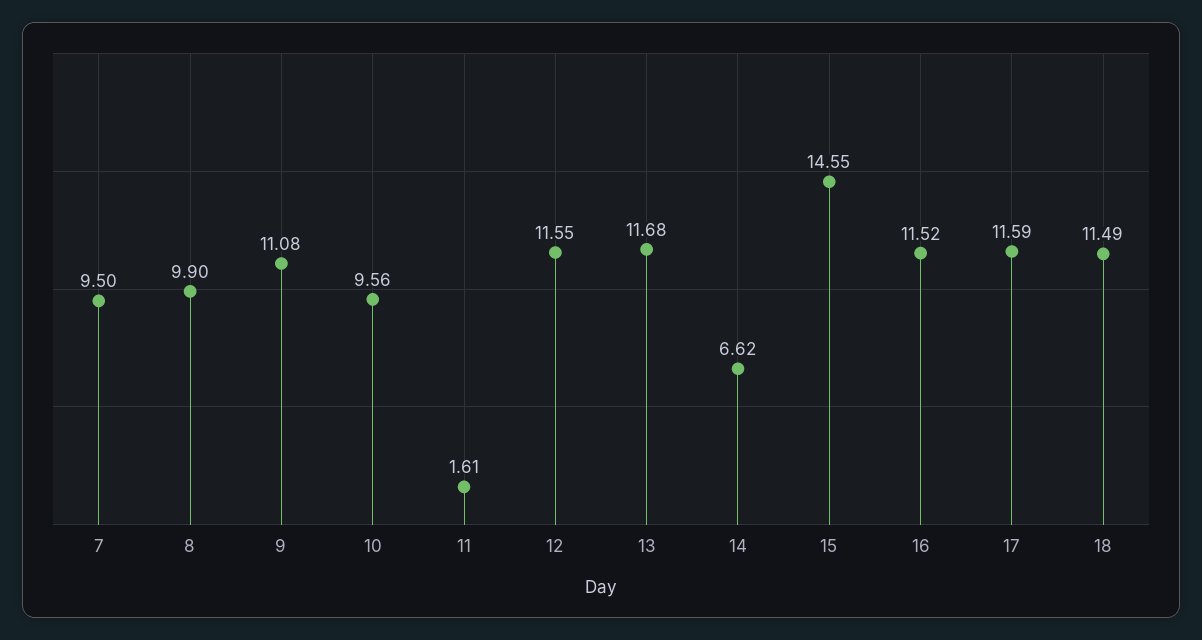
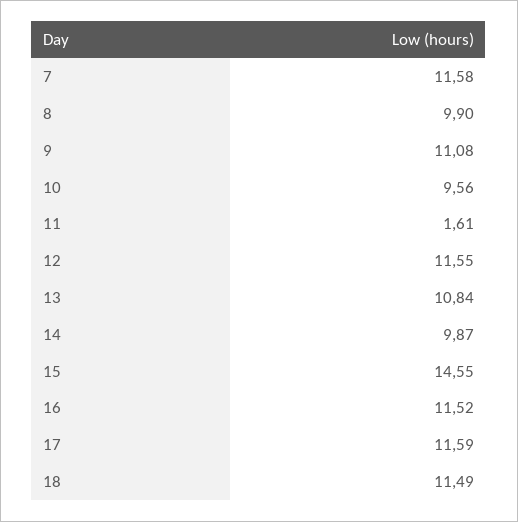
  {
-   "7": 9.5,
+   "7": 11.58,
    "8": 9.9,
    "9": 11.08,
    "10": 9.56,
    "11": 1.61,
    "12": 11.55,
-   "13": 11.68,
+   "13": 10.84,
-   "14": 6.62,
+   "14": 9.87,
    "15": 14.55,
    "16": 11.52,
    "17": 11.59,
    "18": 11.49
  }

